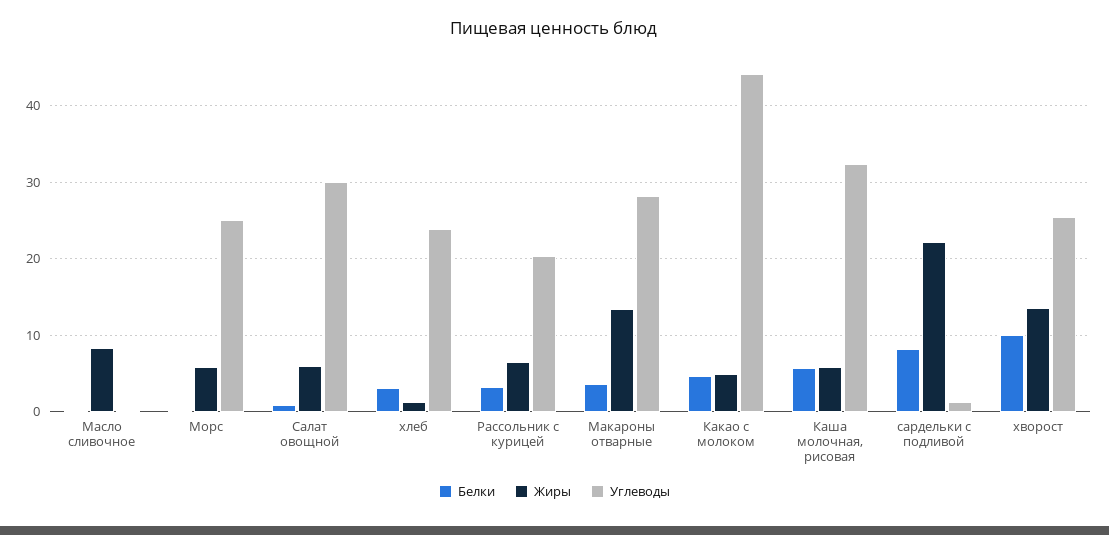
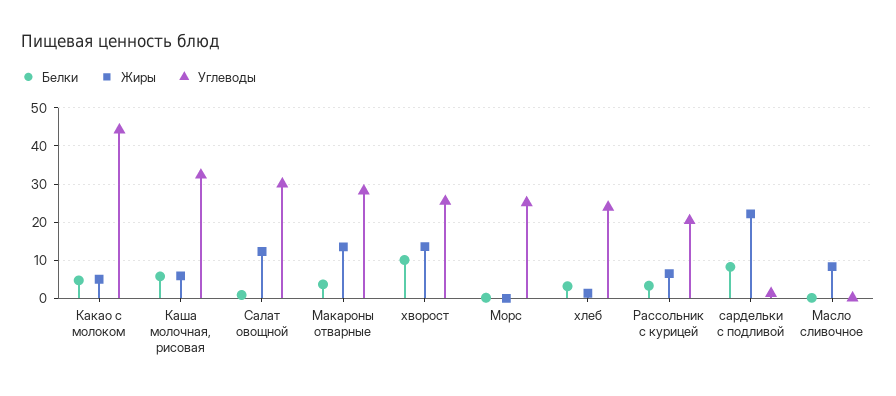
  {
    "Белки": {
      "Масло сливочное": 0,
      "Морс": 0,
      "Салат овощной": 1,
      "хлеб": 3,
      "Рассольник с курицей": 3,
      "Макароны отварные": 4,
      "Какао с молоком": 5,
      "Каша молочная, рисовая": 6,
      "сардельки с подливой": 8,
      "хворост": 10
    },
    "Жиры": {
      "Масло сливочное": 8,
-     "Морс": 6,
+     "Морс": 0,
-     "Салат овощной": 6,
+     "Салат овощной": 12,
      "хлеб": 1,
      "Рассольник с курицей": 7,
      "Макароны отварные": 14,
      "Какао с молоком": 5,
      "Каша молочная, рисовая": 6,
      "сардельки с подливой": 22,
      "хворост": 14
    },
    "Углеводы": {
      "Масло сливочное": 0,
      "Морс": 25,
      "Салат овощной": 30,
      "хлеб": 24,
      "Рассольник с курицей": 20,
      "Макароны отварные": 28,
      "Какао с молоком": 44,
      "Каша молочная, рисовая": 32,
      "сардельки с подливой": 1,
      "хворост": 25
    }
  }

